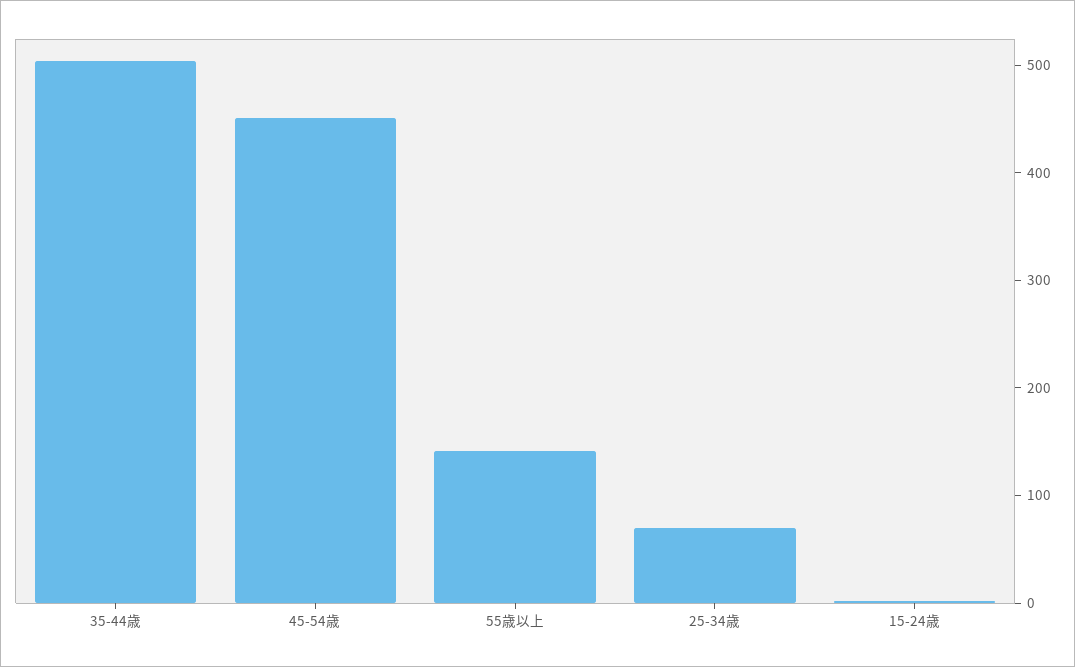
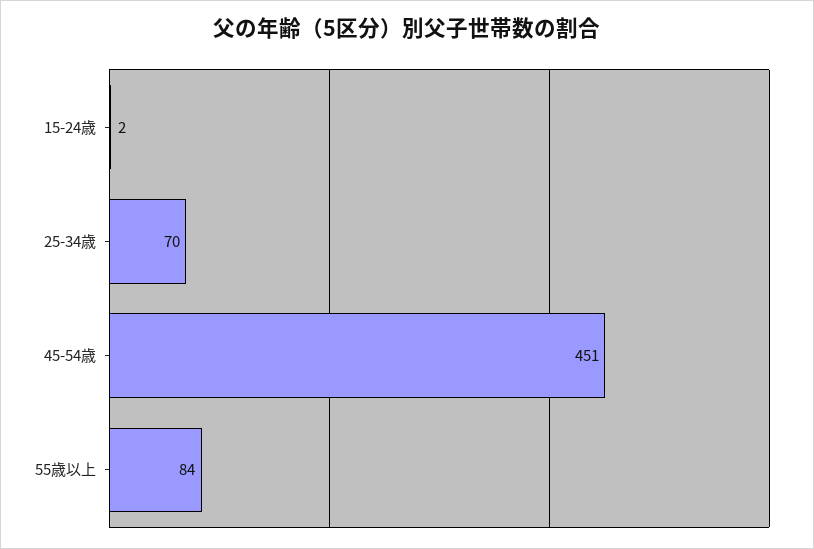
  {
-   "35-44歳": 500,
    "45-54歳": 451,
-   "55歳以上": 140,
+   "55歳以上": 84,
    "25-34歳": 70,
    "15-24歳": 2
  }

